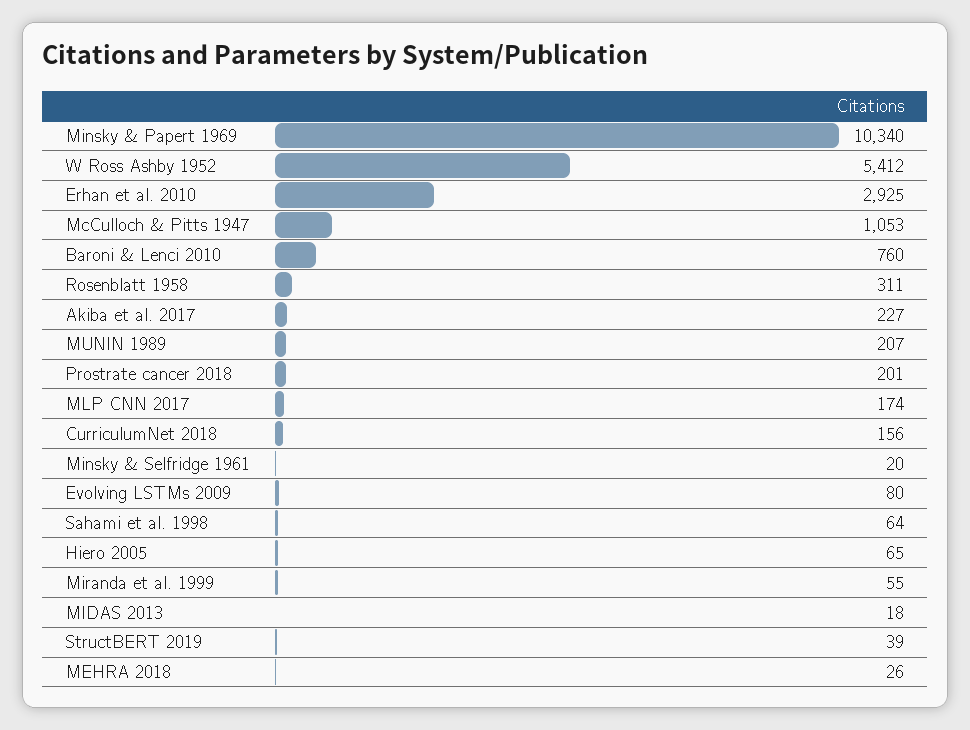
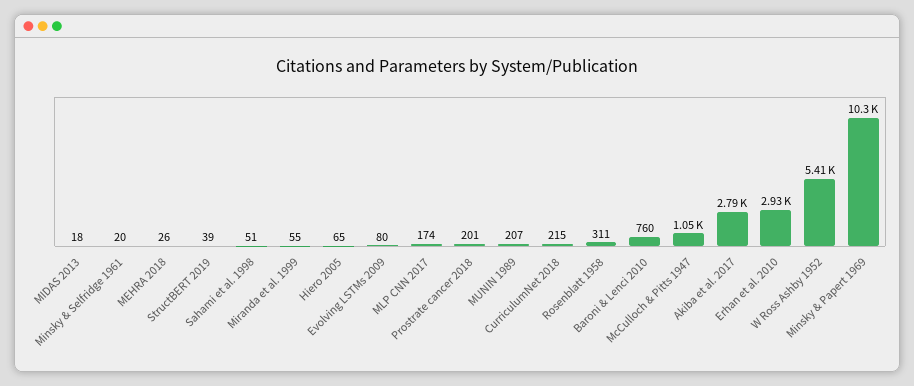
  {
    "Minsky & Papert 1969": 10340,
    "W Ross Ashby 1952": 5412,
    "Erhan et al. 2010": 2925,
    "McCulloch & Pitts 1947": 1053,
    "Baroni & Lenci 2010": 760,
    "Rosenblatt 1958": 311,
-   "Akiba et al. 2017": 227,
+   "Akiba et al. 2017": 2790,
    "MUNIN 1989": 207,
    "Prostrate cancer 2018": 201,
    "MLP CNN 2017": 174,
-   "CurriculumNet 2018": 156,
+   "CurriculumNet 2018": 215,
    "Minsky & Selfridge 1961": 20,
    "Evolving LSTMs 2009": 80,
-   "Sahami et al. 1998": 64,
+   "Sahami et al. 1998": 51,
    "Hiero 2005": 65,
    "Miranda et al. 1999": 55,
    "MIDAS 2013": 18,
    "StructBERT 2019": 39,
    "MEHRA 2018": 26
  }

